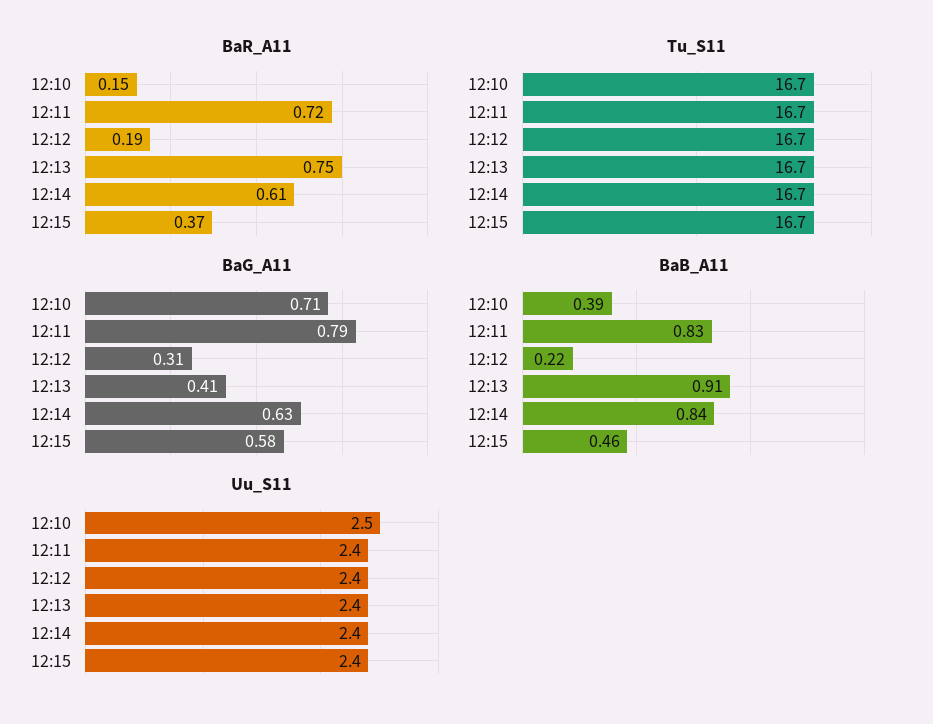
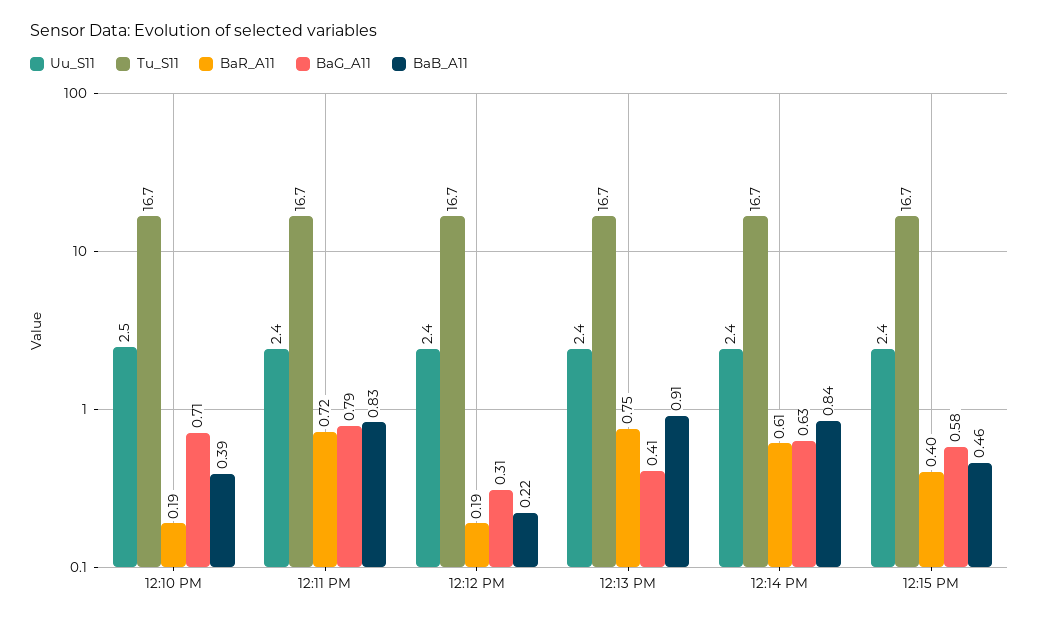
  {
    "BaR_A11": {
-     "12:10": 0.15,
+     "12:10": 0.19,
      "12:11": 0.72,
      "12:12": 0.19,
      "12:13": 0.75,
      "12:14": 0.61,
-     "12:15": 0.37
+     "12:15": 0.4
    },
    "Tu_S11": {
      "12:10": 16.7,
      "12:11": 16.7,
      "12:12": 16.7,
      "12:13": 16.7,
      "12:14": 16.7,
      "12:15": 16.7
    },
    "BaG_A11": {
      "12:10": 0.71,
      "12:11": 0.79,
      "12:12": 0.31,
      "12:13": 0.41,
      "12:14": 0.63,
      "12:15": 0.58
    },
    "BaB_A11": {
      "12:10": 0.39,
      "12:11": 0.83,
      "12:12": 0.22,
      "12:13": 0.91,
      "12:14": 0.84,
      "12:15": 0.46
    },
    "Uu_S11": {
      "12:10": 2.5,
      "12:11": 2.4,
      "12:12": 2.4,
      "12:13": 2.4,
      "12:14": 2.4,
      "12:15": 2.4
    }
  }

